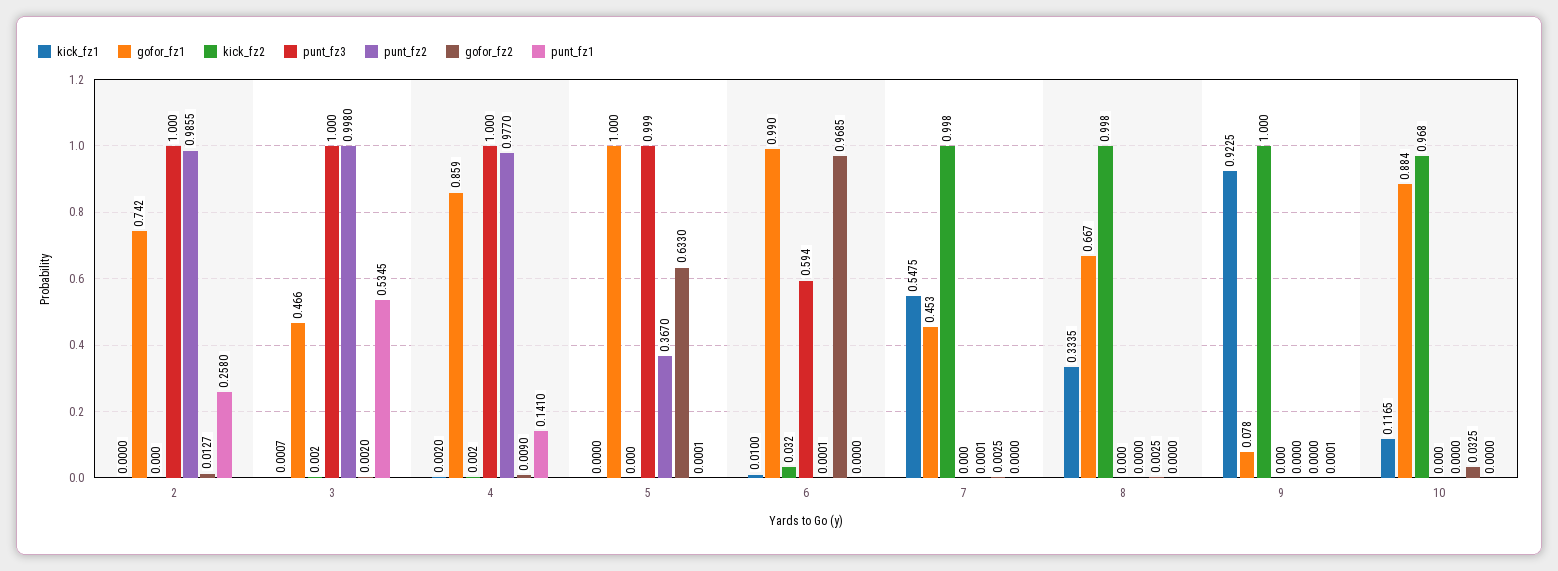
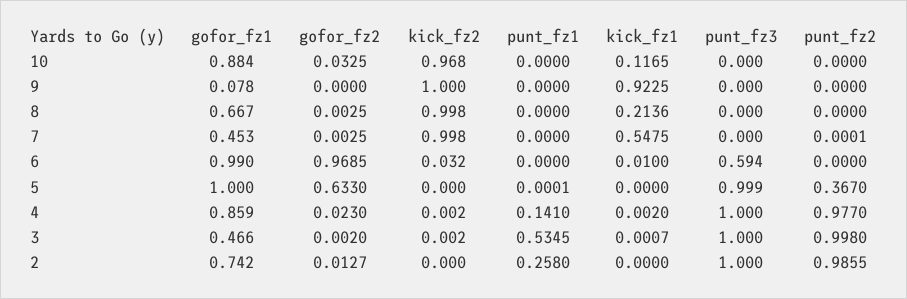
  {
    "kick_fz1": {
      "2": 0,
      "3": 0.0007,
      "4": 0.002,
      "5": 0,
      "6": 0.01,
      "7": 0.5475,
-     "8": 0.3335,
+     "8": 0.2136,
      "9": 0.9225,
      "10": 0.1165
    },
    "gofor_fz1": {
      "2": 0.742,
      "3": 0.466,
      "4": 0.859,
      "5": 1,
      "6": 0.99,
      "7": 0.453,
      "8": 0.667,
      "9": 0.078,
      "10": 0.884
    },
    "kick_fz2": {
      "2": 0,
      "3": 0.002,
      "4": 0.002,
      "5": 0,
      "6": 0.032,
      "7": 0.998,
      "8": 0.998,
      "9": 1,
      "10": 0.968
    },
    "punt_fz3": {
      "2": 1,
      "3": 1,
      "4": 1,
      "5": 0.999,
      "6": 0.594,
      "7": 0,
      "8": 0,
      "9": 0,
      "10": 0
    },
    "punt_fz2": {
      "2": 0.9855,
      "3": 0.998,
      "4": 0.977,
      "5": 0.367,
-     "6": 0.0001,
+     "6": 0,
      "7": 0.0001,
      "8": 0,
      "9": 0,
      "10": 0
    },
    "gofor_fz2": {
      "2": 0.0127,
      "3": 0.002,
-     "4": 0.009,
+     "4": 0.023,
      "5": 0.633,
      "6": 0.9685,
      "7": 0.0025,
      "8": 0.0025,
      "9": 0,
      "10": 0.0325
    },
    "punt_fz1": {
      "2": 0.258,
      "3": 0.5345,
      "4": 0.141,
      "5": 0.0001,
      "6": 0,
      "7": 0,
      "8": 0,
-     "9": 0.0001,
+     "9": 0,
      "10": 0
    }
  }

